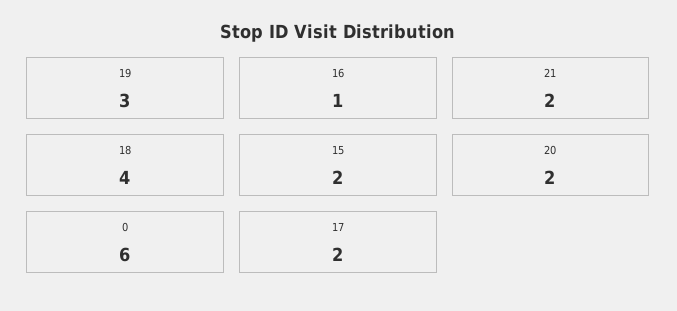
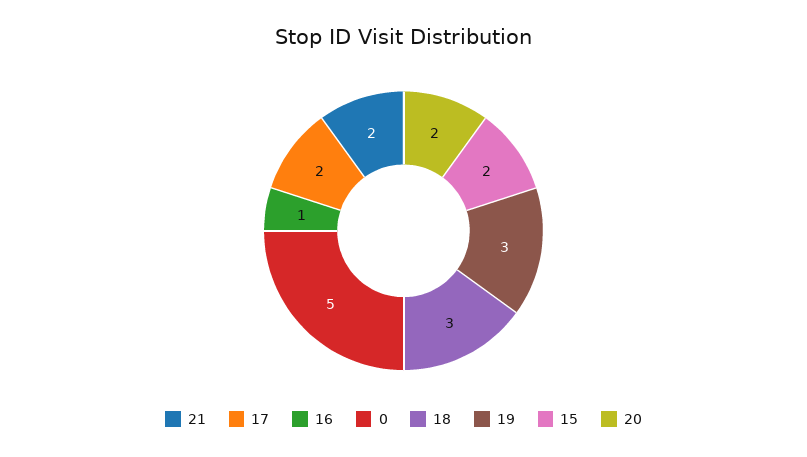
  {
    "19": 3,
    "16": 1,
    "21": 2,
-   "18": 4,
+   "18": 3,
    "15": 2,
    "20": 2,
-   "0": 6,
+   "0": 5,
    "17": 2
  }

